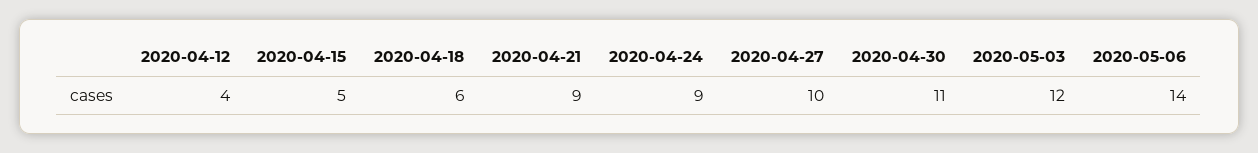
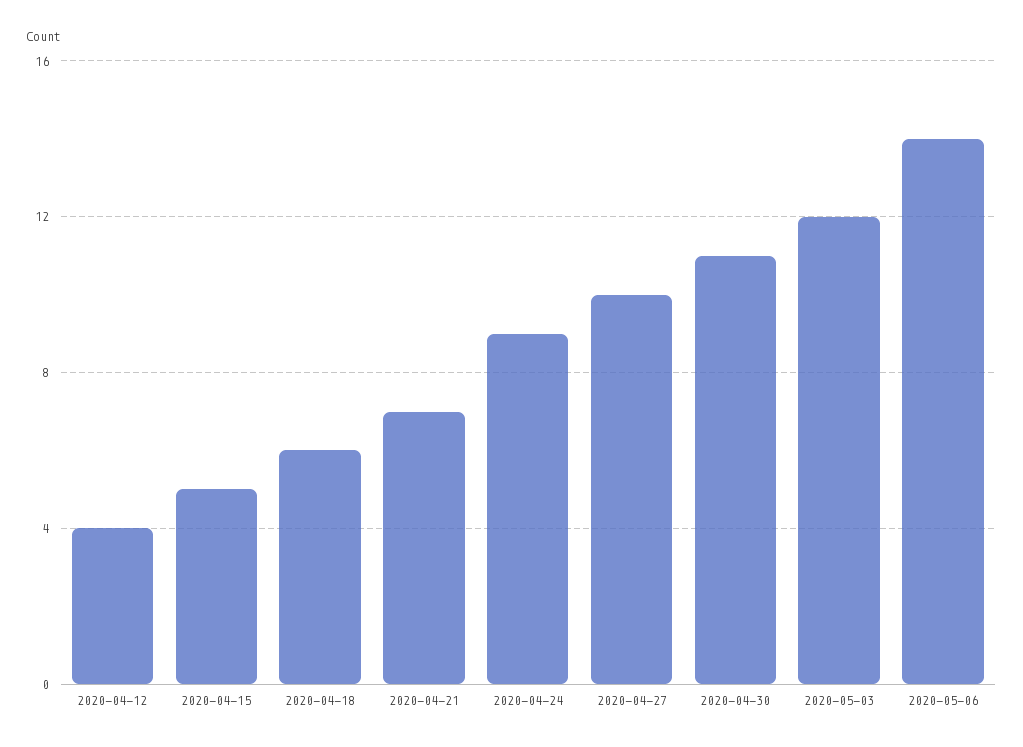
  {
    "2020-04-12": 4,
    "2020-04-15": 5,
    "2020-04-18": 6,
-   "2020-04-21": 9,
+   "2020-04-21": 7,
    "2020-04-24": 9,
    "2020-04-27": 10,
    "2020-04-30": 11,
    "2020-05-03": 12,
    "2020-05-06": 14
  }

